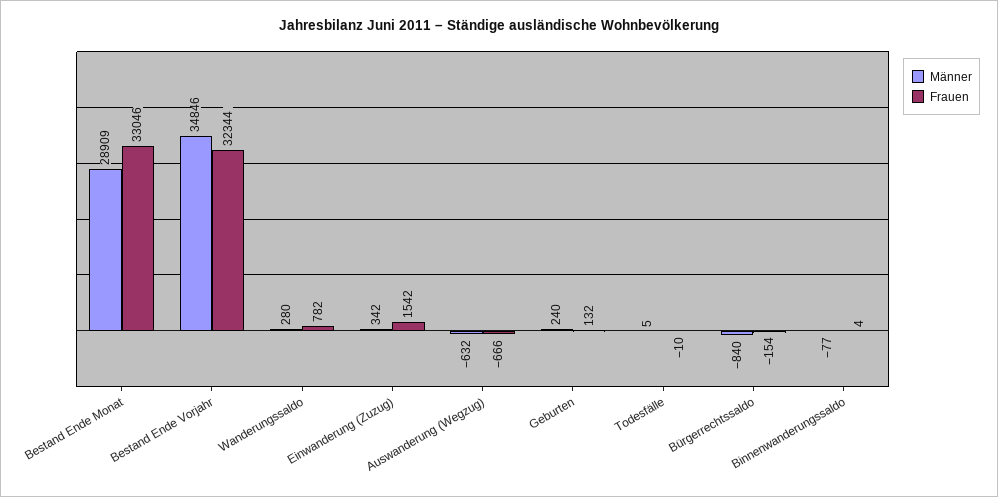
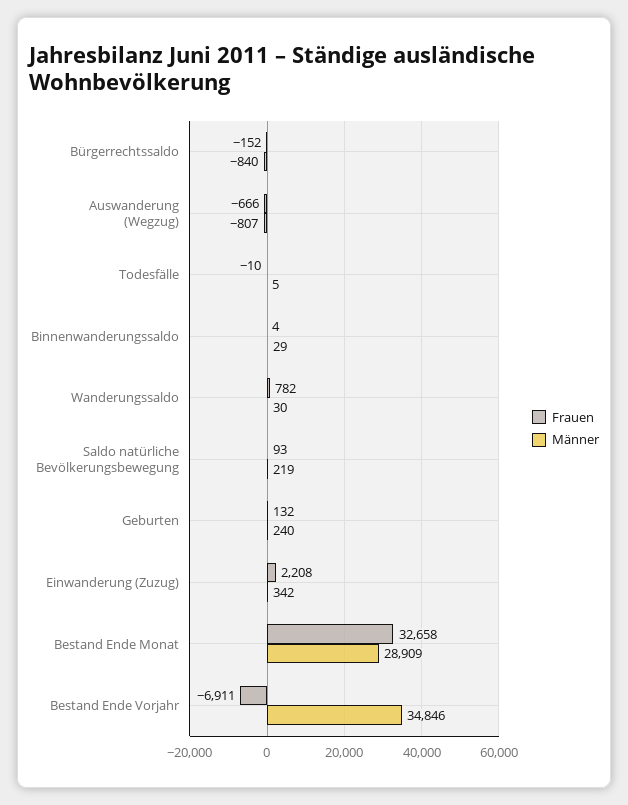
  {
    "Männer": {
      "Bestand Ende Monat": 28909,
      "Bestand Ende Vorjahr": 34846,
-     "Wanderungssaldo": 280,
+     "Wanderungssaldo": 30,
      "Einwanderung (Zuzug)": 342,
-     "Auswanderung (Wegzug)": -632,
+     "Auswanderung (Wegzug)": -807,
      "Geburten": 240,
      "Todesfälle": 5,
      "Bürgerrechtssaldo": -840,
-     "Binnenwanderungssaldo": -77
+     "Binnenwanderungssaldo": 29,
+     "Saldo natürliche Bevölkerungsbewegung": 219
    },
    "Frauen": {
-     "Bestand Ende Monat": 33046,
+     "Bestand Ende Monat": 32658,
-     "Bestand Ende Vorjahr": 32344,
+     "Bestand Ende Vorjahr": -6911,
      "Wanderungssaldo": 782,
-     "Einwanderung (Zuzug)": 1542,
+     "Einwanderung (Zuzug)": 2208,
      "Auswanderung (Wegzug)": -666,
      "Geburten": 132,
      "Todesfälle": -10,
-     "Bürgerrechtssaldo": -154,
+     "Bürgerrechtssaldo": -152,
-     "Binnenwanderungssaldo": 4
+     "Binnenwanderungssaldo": 4,
+     "Saldo natürliche Bevölkerungsbewegung": 93
    }
  }

